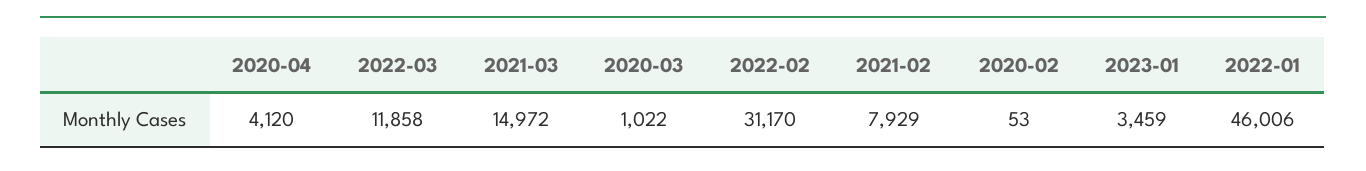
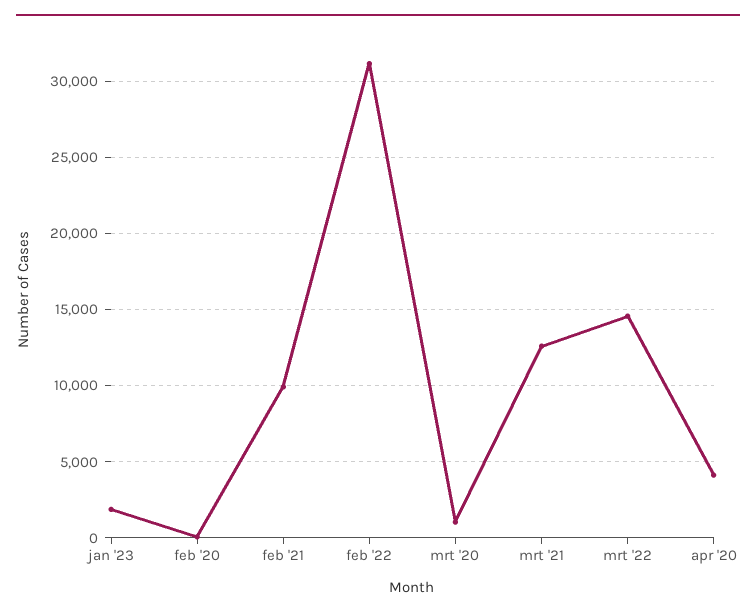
  {
    "2020-04": 4120,
-   "2022-03": 11858,
+   "2022-03": 14500,
-   "2021-03": 14972,
+   "2021-03": 12500,
    "2020-03": 1022,
    "2022-02": 31170,
-   "2021-02": 7929,
+   "2021-02": 10000,
    "2020-02": 53,
-   "2023-01": 3459,
+   "2023-01": 2000
-   "2022-01": 46006
  }

